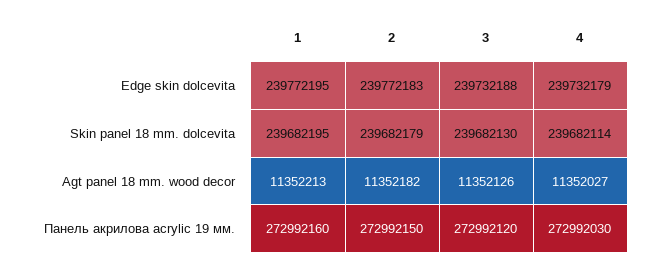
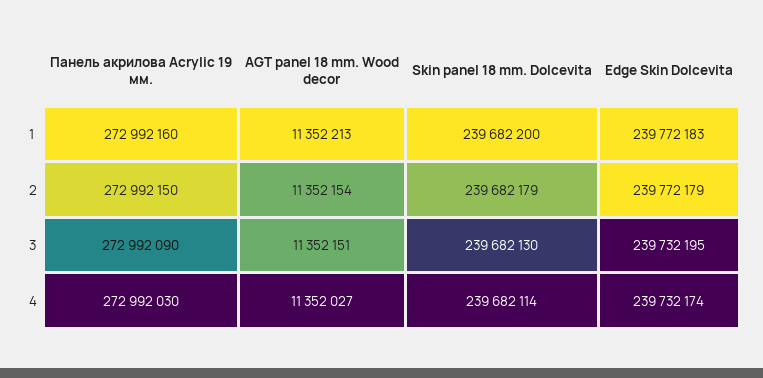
  {
    "1": {
-     "Edge skin dolcevita": 239772195,
+     "Edge skin dolcevita": 239772183,
-     "Skin panel 18 mm. dolcevita": 239682195,
+     "Skin panel 18 mm. dolcevita": 239682200,
      "Agt panel 18 mm. wood decor": 11352213,
      "Панель акрилова acrylic 19 мм.": 272992160
    },
    "2": {
-     "Edge skin dolcevita": 239772183,
+     "Edge skin dolcevita": 239772179,
      "Skin panel 18 mm. dolcevita": 239682179,
-     "Agt panel 18 mm. wood decor": 11352182,
+     "Agt panel 18 mm. wood decor": 11352154,
      "Панель акрилова acrylic 19 мм.": 272992150
    },
    "3": {
-     "Edge skin dolcevita": 239732188,
+     "Edge skin dolcevita": 239732195,
      "Skin panel 18 mm. dolcevita": 239682130,
-     "Agt panel 18 mm. wood decor": 11352126,
+     "Agt panel 18 mm. wood decor": 11352151,
-     "Панель акрилова acrylic 19 мм.": 272992120
+     "Панель акрилова acrylic 19 мм.": 272992090
    },
    "4": {
-     "Edge skin dolcevita": 239732179,
+     "Edge skin dolcevita": 239732174,
      "Skin panel 18 mm. dolcevita": 239682114,
      "Agt panel 18 mm. wood decor": 11352027,
      "Панель акрилова acrylic 19 мм.": 272992030
    }
  }

